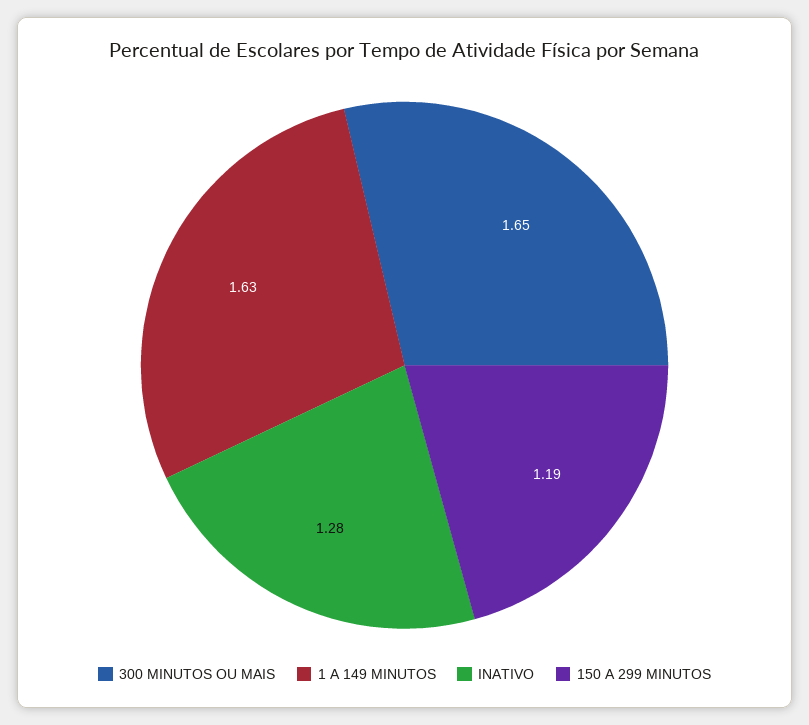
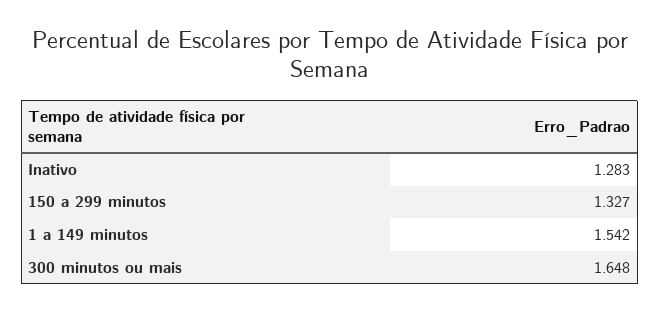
  {
    "300 MINUTOS OU MAIS": 1.648,
-   "1 A 149 MINUTOS": 1.63,
+   "1 A 149 MINUTOS": 1.542,
    "INATIVO": 1.283,
-   "150 A 299 MINUTOS": 1.19
+   "150 A 299 MINUTOS": 1.327
  }

